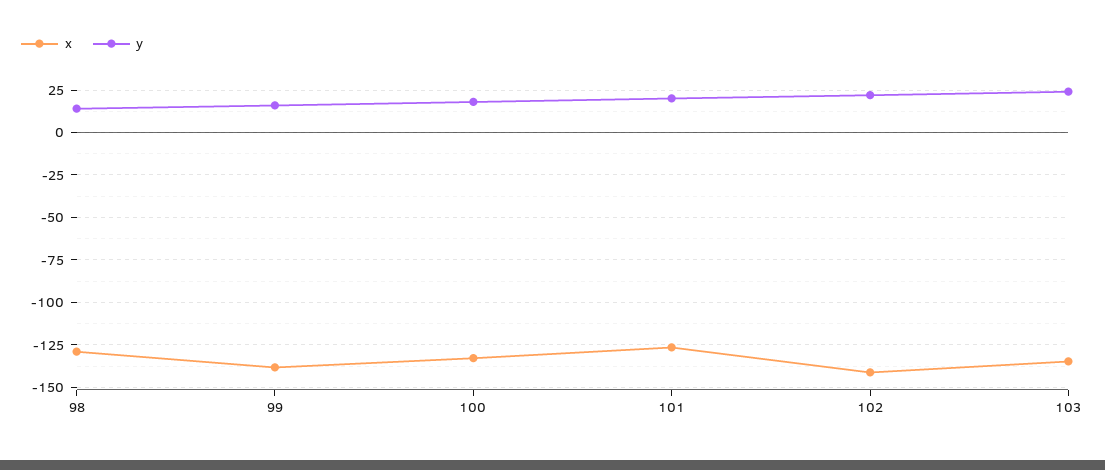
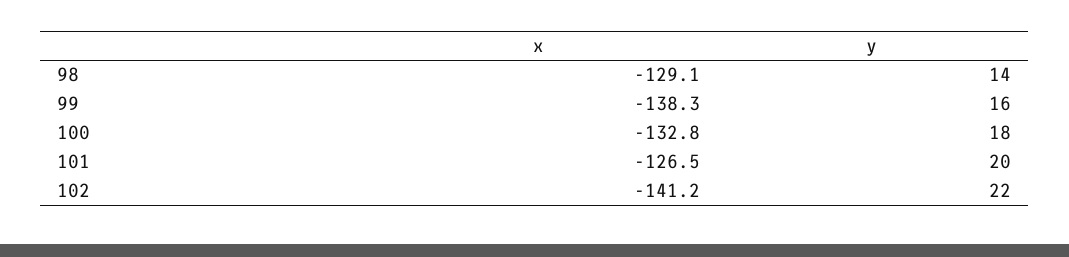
  {
    "x": {
      "98": -129.1,
      "99": -138.3,
      "100": -132.8,
      "101": -126.5,
-     "102": -141.2,
+     "102": -141.2
-     "103": -135
    },
    "y": {
      "98": 14,
      "99": 16,
      "100": 18,
      "101": 20,
-     "102": 22,
+     "102": 22
-     "103": 25
    }
  }

